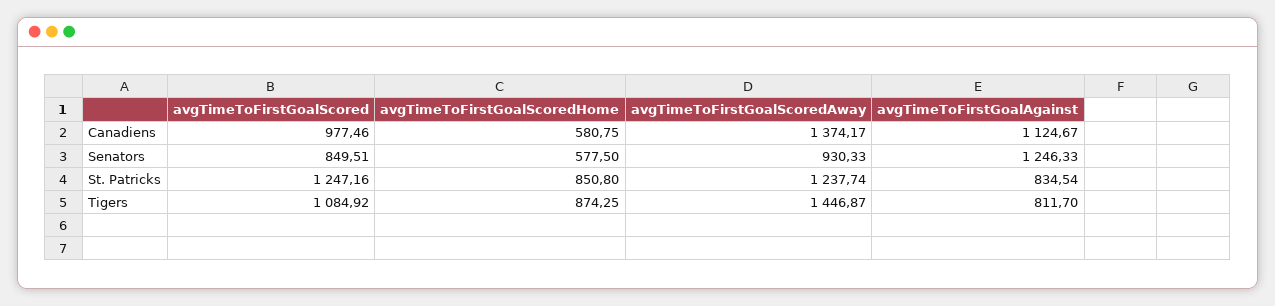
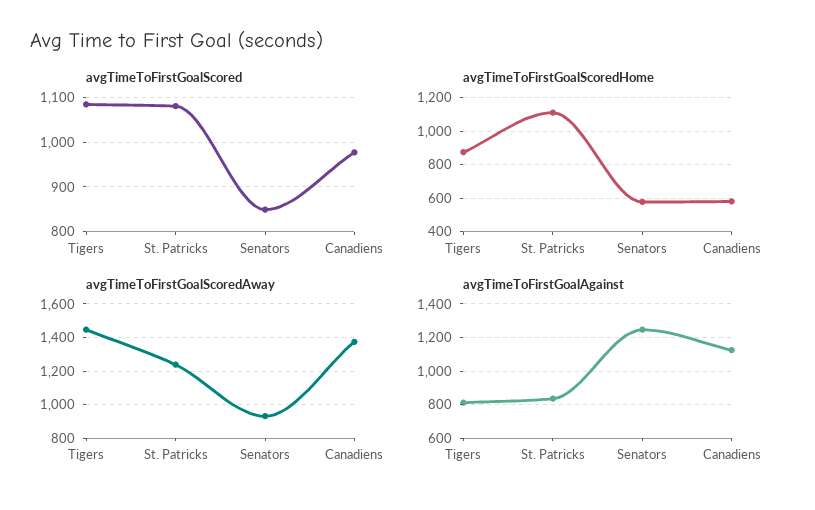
  {
    "avgTimeToFirstGoalScored": {
      "Canadiens": 977.46,
      "Senators": 849.51,
-     "St. Patricks": 1247.16,
+     "St. Patricks": 1080,
      "Tigers": 1084.92
    },
    "avgTimeToFirstGoalScoredHome": {
      "Canadiens": 580.75,
      "Senators": 577.5,
-     "St. Patricks": 850.8,
+     "St. Patricks": 1100,
      "Tigers": 874.25
    },
    "avgTimeToFirstGoalScoredAway": {
      "Canadiens": 1374.17,
      "Senators": 930.33,
      "St. Patricks": 1237.74,
      "Tigers": 1446.87
    },
    "avgTimeToFirstGoalAgainst": {
      "Canadiens": 1124.67,
      "Senators": 1246.33,
      "St. Patricks": 834.54,
      "Tigers": 811.7
    }
  }

